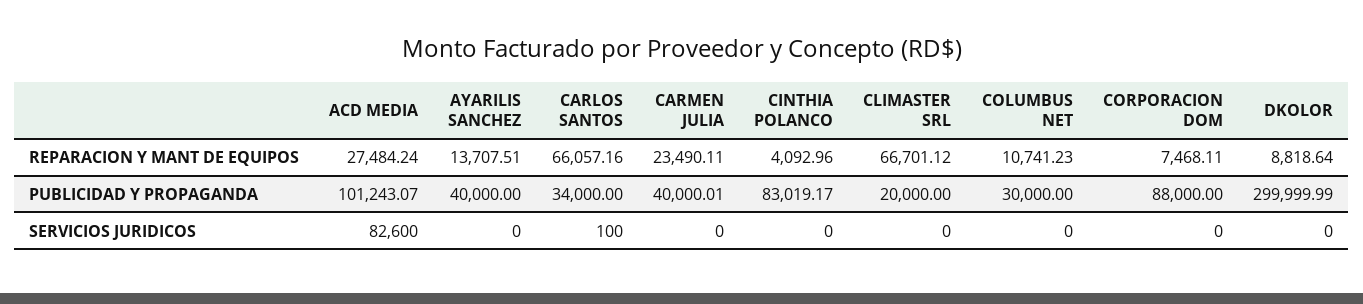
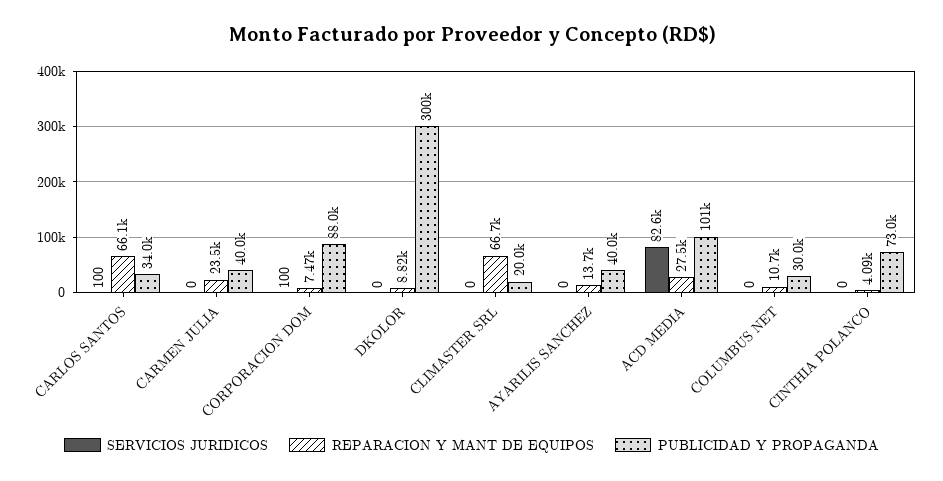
  {
    "REPARACION Y MANT DE EQUIPOS": {
      "ACD MEDIA": 27484.24,
      "AYARILIS SANCHEZ": 13707.51,
      "CARLOS SANTOS": 66057.16,
      "CARMEN JULIA": 23490.11,
      "CINTHIA POLANCO": 4092.96,
      "CLIMASTER SRL": 66701.12,
      "COLUMBUS NET": 10741.23,
      "CORPORACION DOM": 7468.11,
      "DKOLOR": 8818.64
    },
    "PUBLICIDAD Y PROPAGANDA": {
      "ACD MEDIA": 101243.07,
      "AYARILIS SANCHEZ": 40000,
      "CARLOS SANTOS": 34000,
      "CARMEN JULIA": 40000.01,
-     "CINTHIA POLANCO": 83019.17,
+     "CINTHIA POLANCO": 73000,
      "CLIMASTER SRL": 20000,
      "COLUMBUS NET": 30000,
      "CORPORACION DOM": 88000,
      "DKOLOR": 299999.99
    },
    "SERVICIOS JURIDICOS": {
      "ACD MEDIA": 82600,
      "AYARILIS SANCHEZ": 0,
      "CARLOS SANTOS": 100,
      "CARMEN JULIA": 0,
      "CINTHIA POLANCO": 0,
      "CLIMASTER SRL": 0,
      "COLUMBUS NET": 0,
-     "CORPORACION DOM": 0,
+     "CORPORACION DOM": 100,
      "DKOLOR": 0
    }
  }

